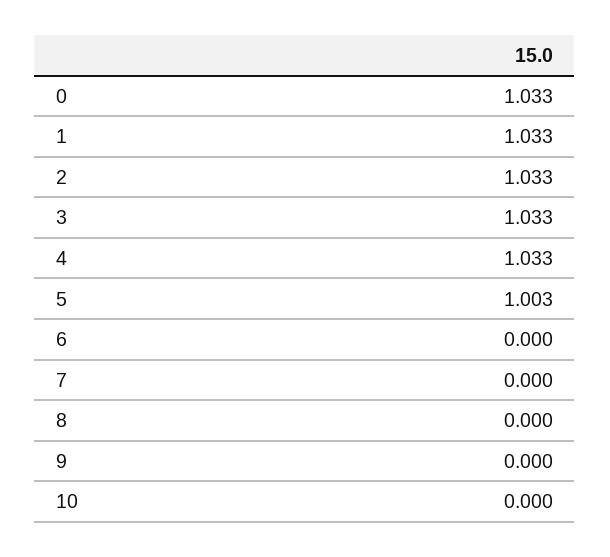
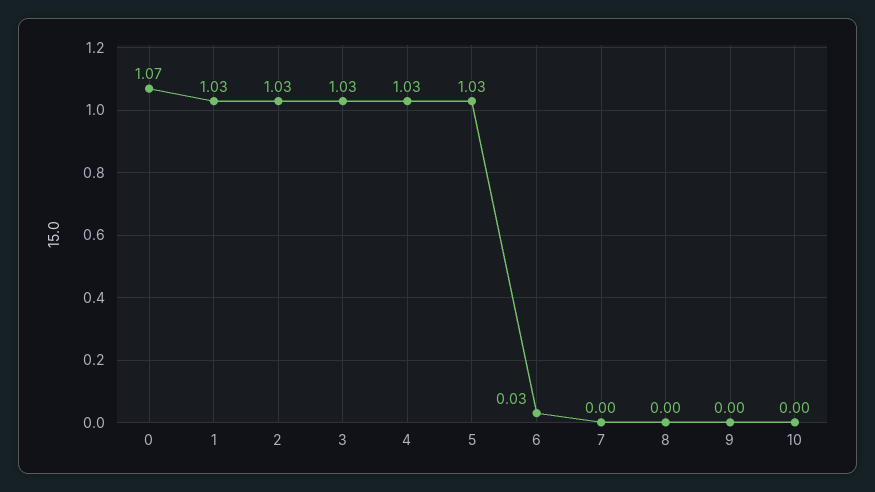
  {
-   "0": 1.033,
+   "0": 1.07,
    "1": 1.033,
    "2": 1.033,
    "3": 1.033,
    "4": 1.033,
-   "5": 1.003,
+   "5": 1.03,
-   "6": 0,
+   "6": 0.03,
    "7": 0,
    "8": 0,
    "9": 0,
    "10": 0
  }

